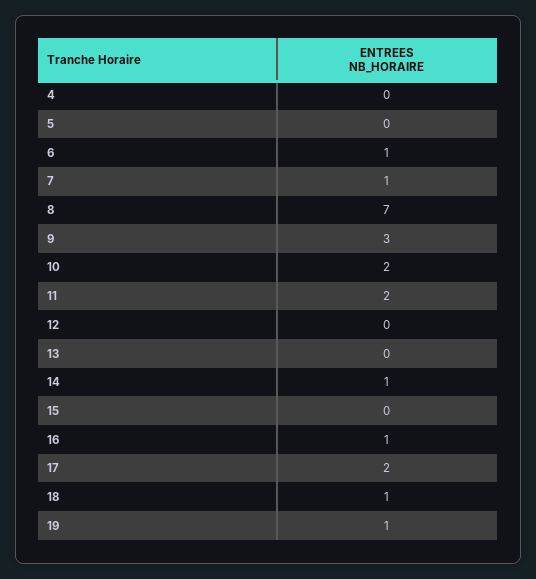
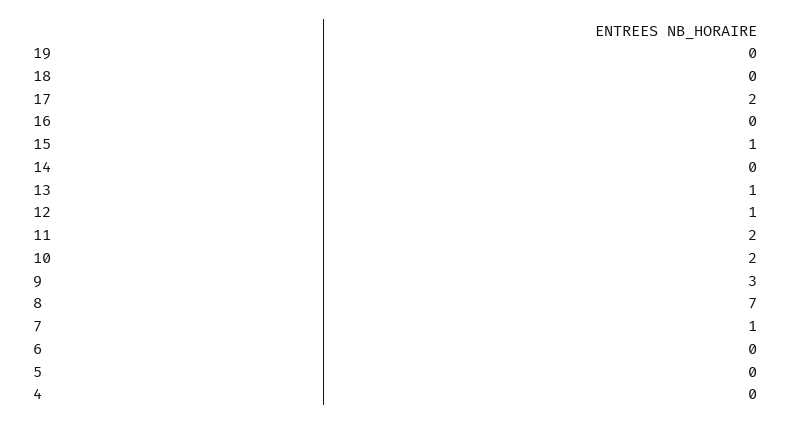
  {
    "4": 0,
    "5": 0,
-   "6": 1,
+   "6": 0,
    "7": 1,
    "8": 7,
    "9": 3,
    "10": 2,
    "11": 2,
-   "12": 0,
+   "12": 1,
-   "13": 0,
+   "13": 1,
-   "14": 1,
+   "14": 0,
-   "15": 0,
+   "15": 1,
-   "16": 1,
+   "16": 0,
    "17": 2,
-   "18": 1,
+   "18": 0,
-   "19": 1
+   "19": 0
  }

